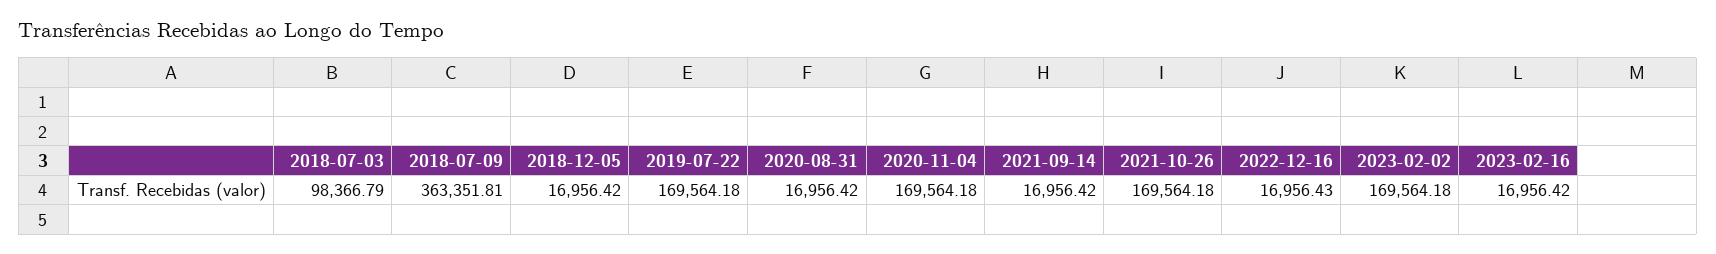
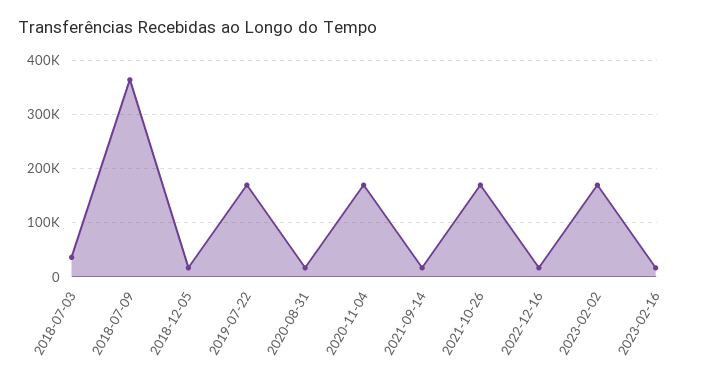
  {
-   "2018-07-03": 98366.79,
+   "2018-07-03": 40000,
    "2018-07-09": 363351.81,
    "2018-12-05": 16956.42,
    "2019-07-22": 169564.18,
    "2020-08-31": 16956.42,
    "2020-11-04": 169564.18,
    "2021-09-14": 16956.42,
    "2021-10-26": 169564.18,
    "2022-12-16": 16956.43,
    "2023-02-02": 169564.18,
    "2023-02-16": 16956.42
  }

